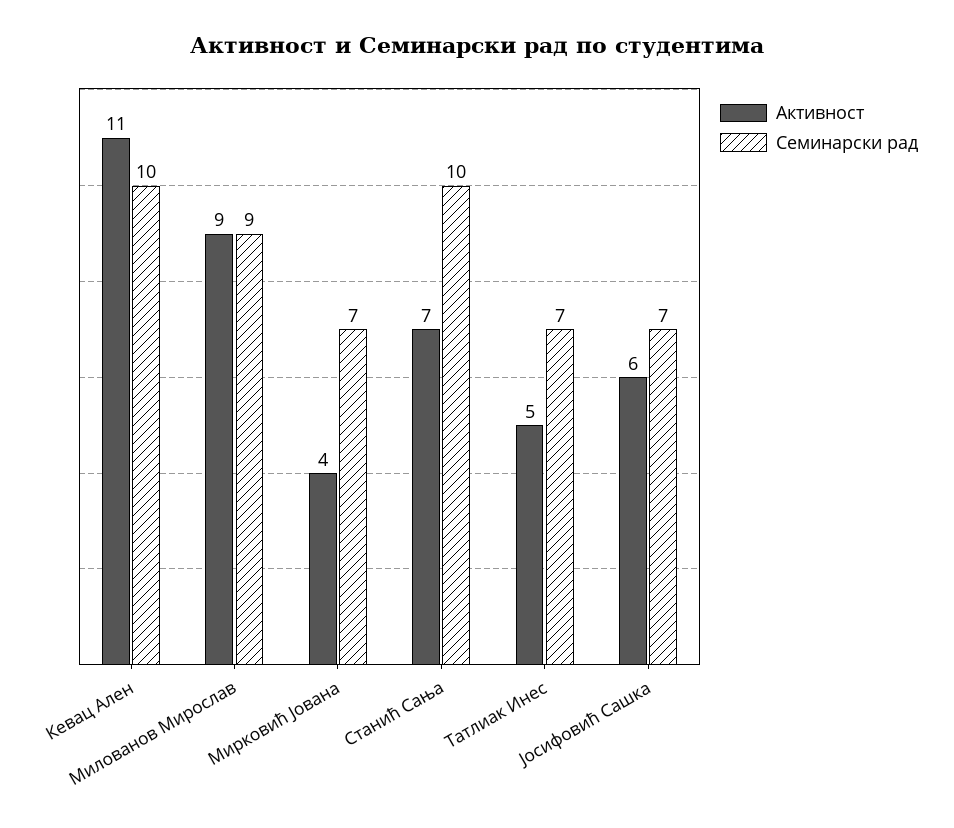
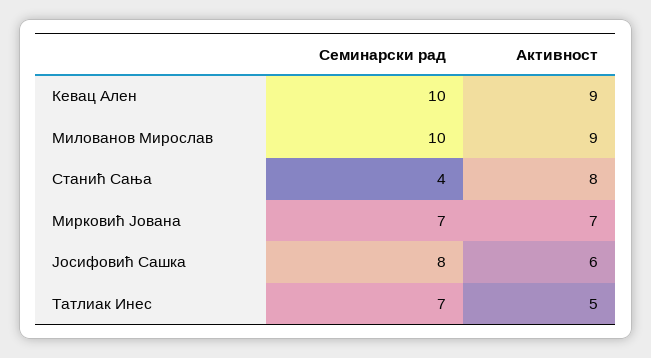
  {
    "Активност": {
-     "Кевац Ален": 11,
+     "Кевац Ален": 9,
      "Милованов Мирослав": 9,
-     "Мирковић Јована": 4,
+     "Мирковић Јована": 7,
-     "Станић Сања": 7,
+     "Станић Сања": 8,
      "Татлиак Инес": 5,
      "Јосифовић Сашка": 6
    },
    "Семинарски рад": {
      "Кевац Ален": 10,
-     "Милованов Мирослав": 9,
+     "Милованов Мирослав": 10,
      "Мирковић Јована": 7,
-     "Станић Сања": 10,
+     "Станић Сања": 4,
      "Татлиак Инес": 7,
-     "Јосифовић Сашка": 7
+     "Јосифовић Сашка": 8
    }
  }

